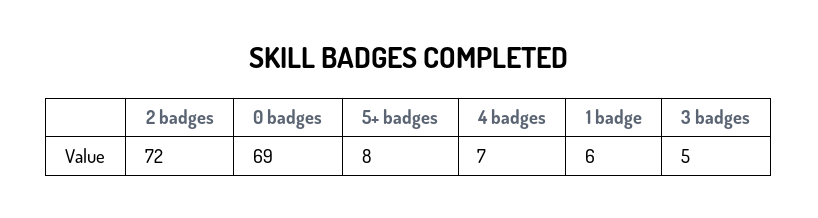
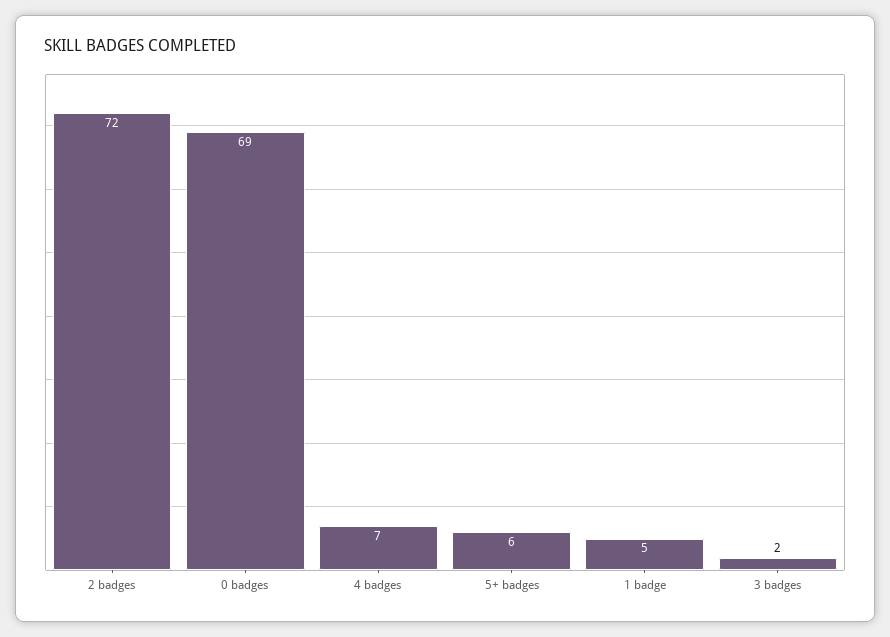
  {
    "2 badges": 72,
    "0 badges": 69,
-   "5+ badges": 8,
+   "5+ badges": 6,
    "4 badges": 7,
-   "1 badge": 6,
+   "1 badge": 5,
-   "3 badges": 5
+   "3 badges": 2
  }

